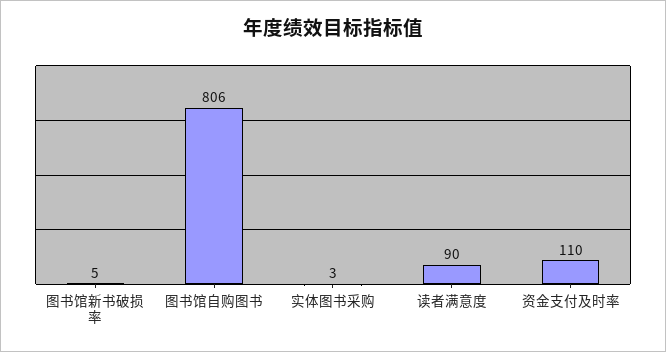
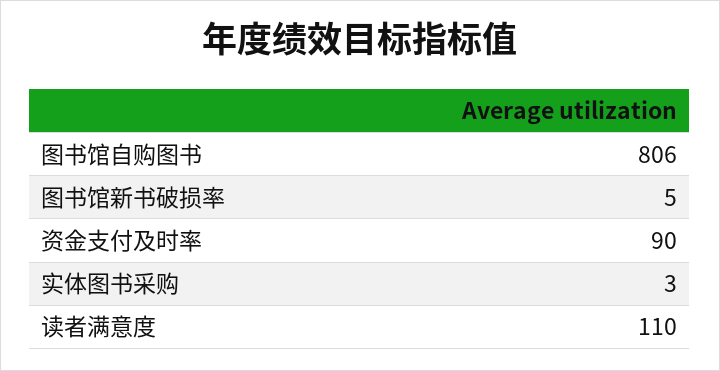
  {
    "图书馆新书破损率": 5,
    "图书馆自购图书": 806,
    "实体图书采购": 3,
-   "读者满意度": 90,
+   "读者满意度": 110,
-   "资金支付及时率": 110
+   "资金支付及时率": 90
  }

